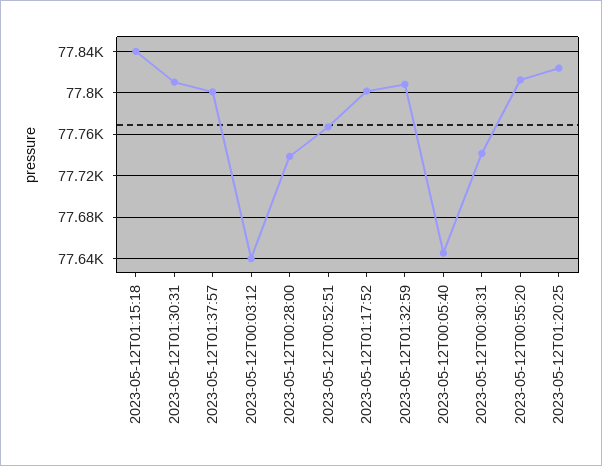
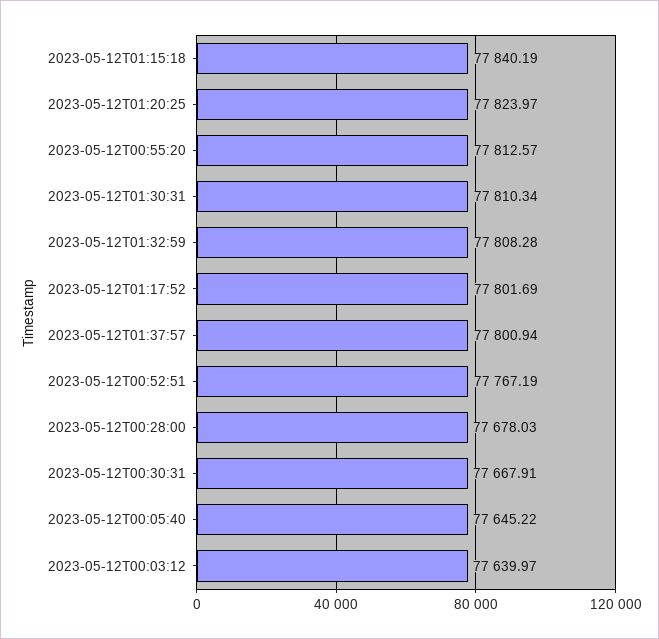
  {
    "2023-05-12T01:15:18": 77840.19,
    "2023-05-12T01:30:31": 77810.34,
    "2023-05-12T01:37:57": 77800.94,
    "2023-05-12T00:03:12": 77639.97,
-   "2023-05-12T00:28:00": 77740,
+   "2023-05-12T00:28:00": 77678.03,
    "2023-05-12T00:52:51": 77767.19,
    "2023-05-12T01:17:52": 77801.69,
    "2023-05-12T01:32:59": 77808.28,
    "2023-05-12T00:05:40": 77645.22,
-   "2023-05-12T00:30:31": 77740,
+   "2023-05-12T00:30:31": 77667.91,
    "2023-05-12T00:55:20": 77812.57,
    "2023-05-12T01:20:25": 77823.97
  }

